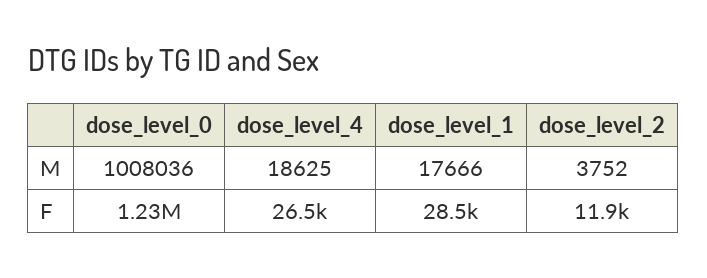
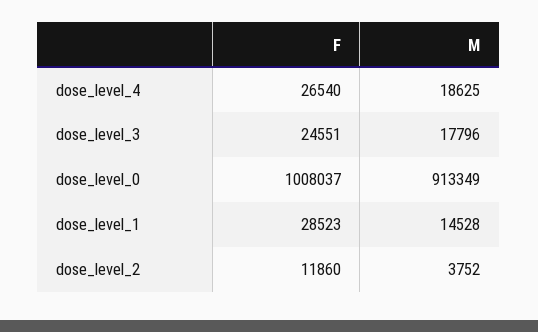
  {
    "dose_level_0": {
-     "M": 1008036,
+     "M": 913349,
-     "F": 1230000
+     "F": 1008037
    },
    "dose_level_4": {
      "M": 18625,
      "F": 26540
    },
    "dose_level_1": {
-     "M": 17666,
+     "M": 14528,
      "F": 28523
    },
    "dose_level_2": {
      "M": 3752,
      "F": 11860
-   }
+   },
+   "dose_level_3": {
+     "F": 24551,
+     "M": 17796
+   }
  }

